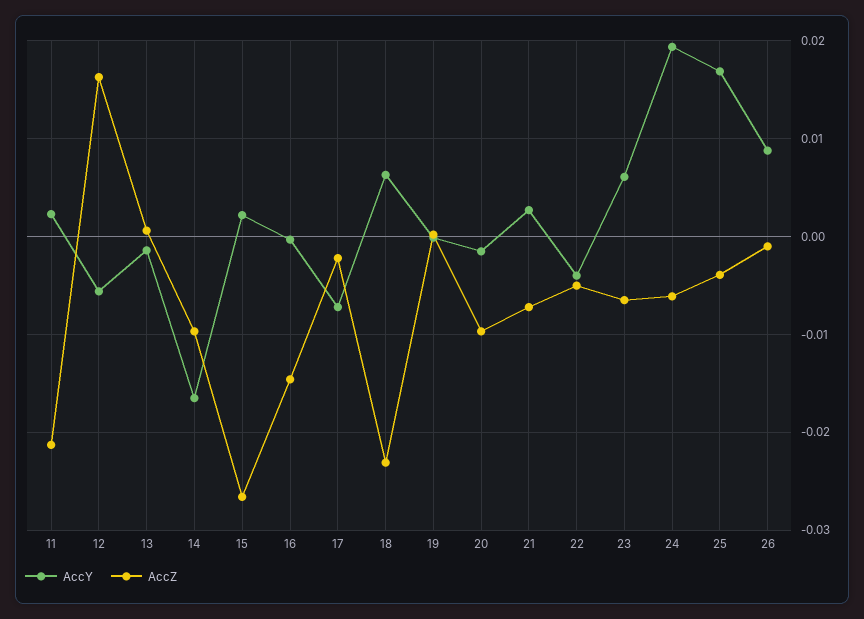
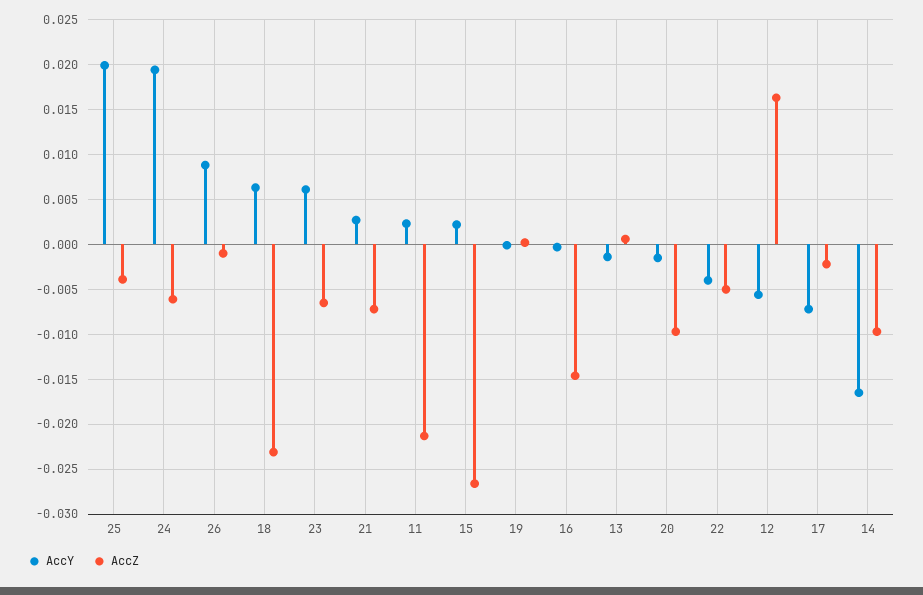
  {
    "AccY": {
      "11": 0.002,
      "12": -0.006,
      "13": -0.001,
      "14": -0.017,
      "15": 0.002,
      "16": 0,
      "17": -0.007,
      "18": 0.006,
      "19": 0,
      "20": -0.002,
      "21": 0.003,
      "22": -0.004,
      "23": 0.006,
      "24": 0.019,
-     "25": 0.017,
+     "25": 0.02,
      "26": 0.009
    },
    "AccZ": {
      "11": -0.021,
      "12": 0.016,
      "13": 0.001,
      "14": -0.01,
      "15": -0.027,
      "16": -0.015,
      "17": -0.002,
      "18": -0.023,
      "19": 0,
      "20": -0.01,
      "21": -0.007,
      "22": -0.005,
      "23": -0.007,
      "24": -0.006,
      "25": -0.004,
      "26": -0.001
    }
  }

